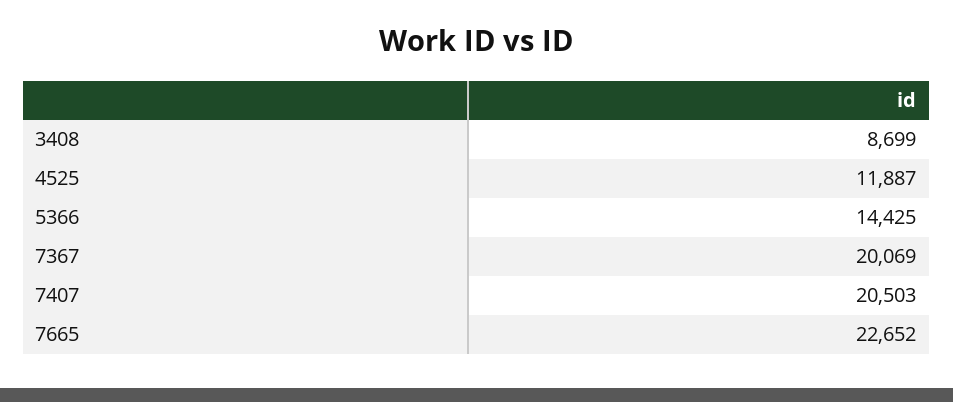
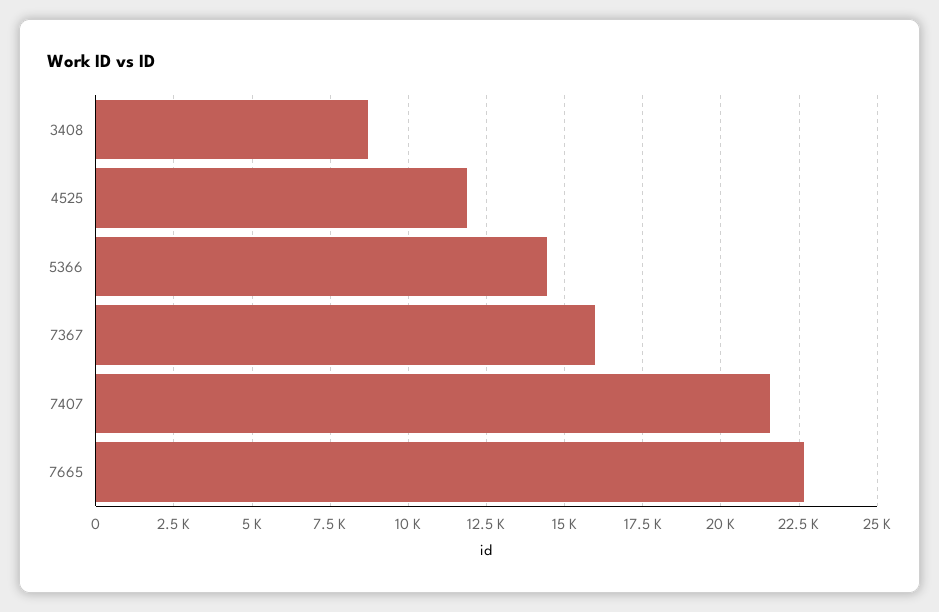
  {
    "3408": 8699,
    "4525": 11887,
    "5366": 14425,
-   "7367": 20069,
+   "7367": 16000,
-   "7407": 20503,
+   "7407": 21500,
    "7665": 22652
  }

